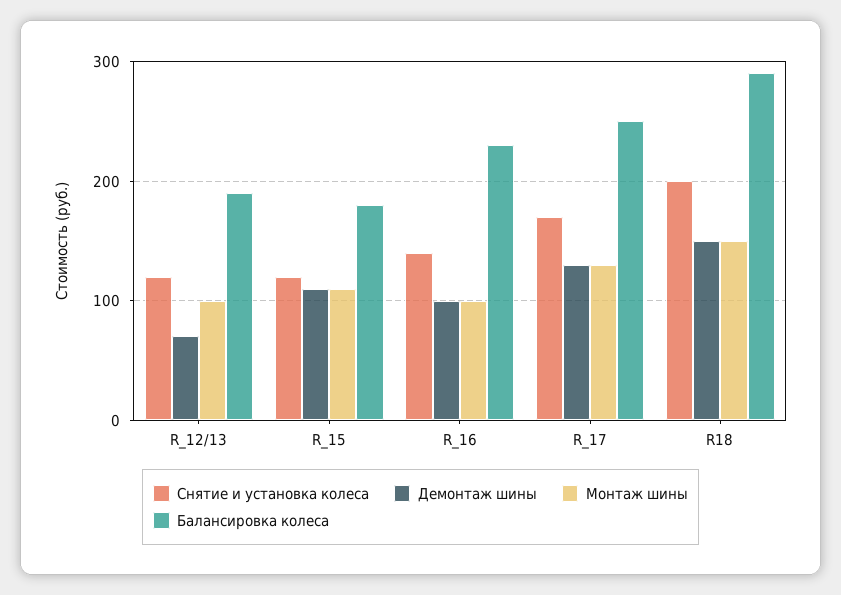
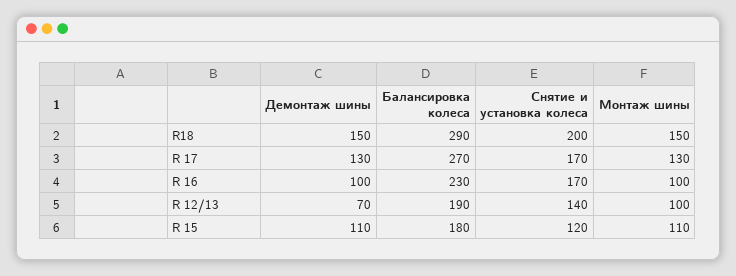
  {
    "Снятие и установка колеса": {
-     "R_12/13": 120,
+     "R_12/13": 140,
      "R_15": 120,
-     "R_16": 140,
+     "R_16": 170,
      "R_17": 170,
      "R18": 200
    },
    "Демонтаж шины": {
      "R_12/13": 70,
      "R_15": 110,
      "R_16": 100,
      "R_17": 130,
      "R18": 150
    },
    "Монтаж шины": {
      "R_12/13": 100,
      "R_15": 110,
      "R_16": 100,
      "R_17": 130,
      "R18": 150
    },
    "Балансировка колеса": {
      "R_12/13": 190,
      "R_15": 180,
      "R_16": 230,
-     "R_17": 250,
+     "R_17": 270,
      "R18": 290
    }
  }

